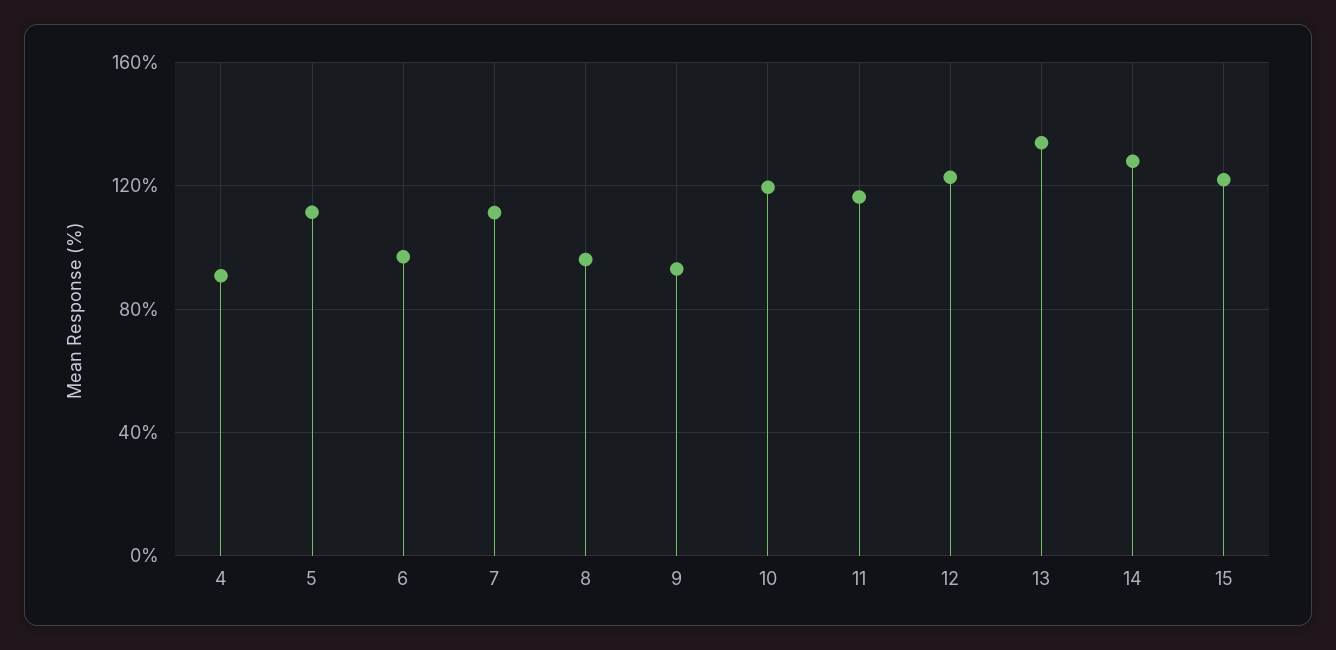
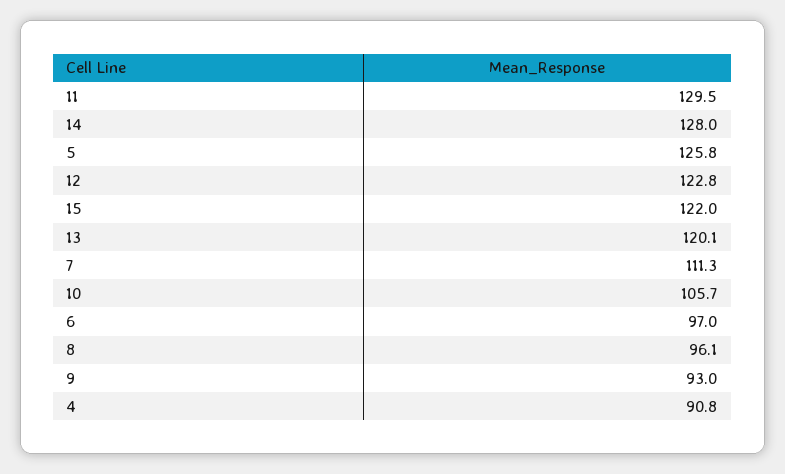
  {
    "4": 90.8,
-   "5": 110,
+   "5": 125.8,
    "6": 97,
    "7": 111.3,
    "8": 96.1,
    "9": 93,
-   "10": 120,
+   "10": 105.7,
-   "11": 115,
+   "11": 129.5,
    "12": 122.8,
-   "13": 135,
+   "13": 120.1,
    "14": 128,
    "15": 122
  }

